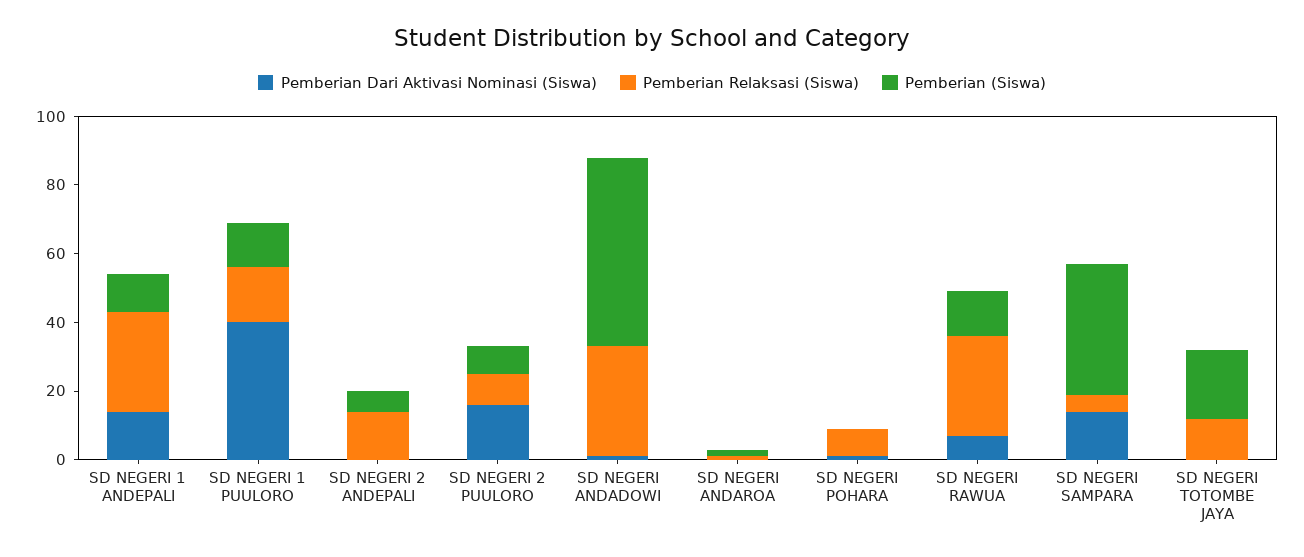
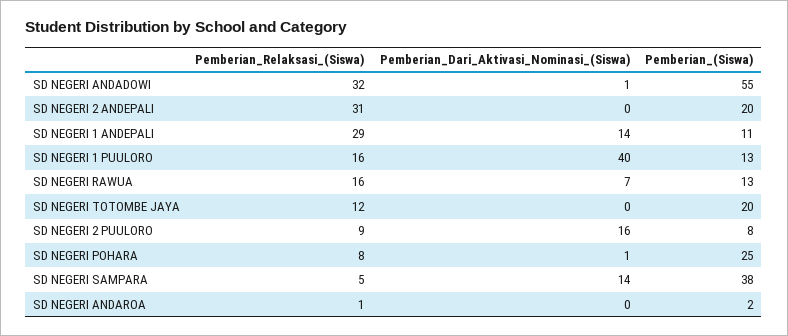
  {
    "Pemberian Dari Aktivasi Nominasi (Siswa)": {
      "SD NEGERI 1 ANDEPALI": 14,
      "SD NEGERI 1 PUULORO": 40,
      "SD NEGERI 2 ANDEPALI": 0,
      "SD NEGERI 2 PUULORO": 16,
      "SD NEGERI ANDADOWI": 1,
      "SD NEGERI ANDAROA": 0,
      "SD NEGERI POHARA": 1,
      "SD NEGERI RAWUA": 7,
      "SD NEGERI SAMPARA": 14,
      "SD NEGERI TOTOMBE JAYA": 0
    },
    "Pemberian Relaksasi (Siswa)": {
      "SD NEGERI 1 ANDEPALI": 29,
      "SD NEGERI 1 PUULORO": 16,
-     "SD NEGERI 2 ANDEPALI": 15,
+     "SD NEGERI 2 ANDEPALI": 31,
      "SD NEGERI 2 PUULORO": 9,
      "SD NEGERI ANDADOWI": 32,
      "SD NEGERI ANDAROA": 1,
      "SD NEGERI POHARA": 8,
-     "SD NEGERI RAWUA": 30,
+     "SD NEGERI RAWUA": 16,
      "SD NEGERI SAMPARA": 5,
      "SD NEGERI TOTOMBE JAYA": 12
    },
    "Pemberian (Siswa)": {
      "SD NEGERI 1 ANDEPALI": 11,
      "SD NEGERI 1 PUULORO": 13,
-     "SD NEGERI 2 ANDEPALI": 5,
+     "SD NEGERI 2 ANDEPALI": 20,
      "SD NEGERI 2 PUULORO": 8,
      "SD NEGERI ANDADOWI": 55,
      "SD NEGERI ANDAROA": 2,
-     "SD NEGERI POHARA": 0,
+     "SD NEGERI POHARA": 25,
      "SD NEGERI RAWUA": 13,
      "SD NEGERI SAMPARA": 38,
      "SD NEGERI TOTOMBE JAYA": 20
    }
  }

